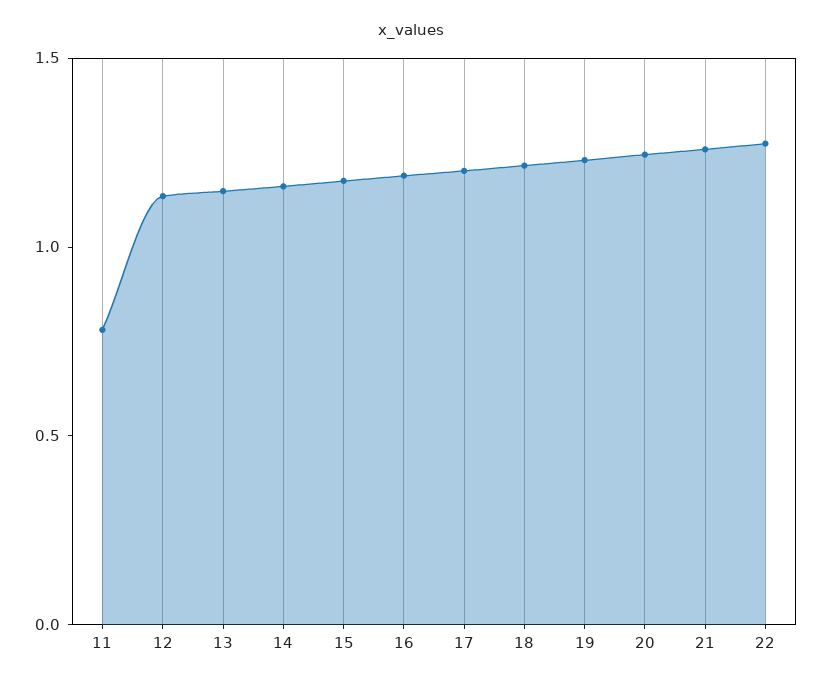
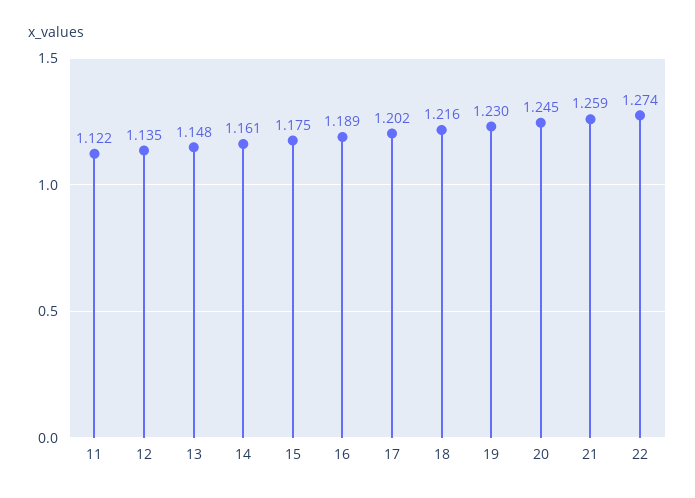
  {
-   "11": 0.8,
+   "11": 1.122,
    "12": 1.135,
    "13": 1.148,
    "14": 1.161,
    "15": 1.175,
    "16": 1.189,
    "17": 1.202,
    "18": 1.216,
    "19": 1.23,
    "20": 1.245,
    "21": 1.259,
    "22": 1.274
  }

